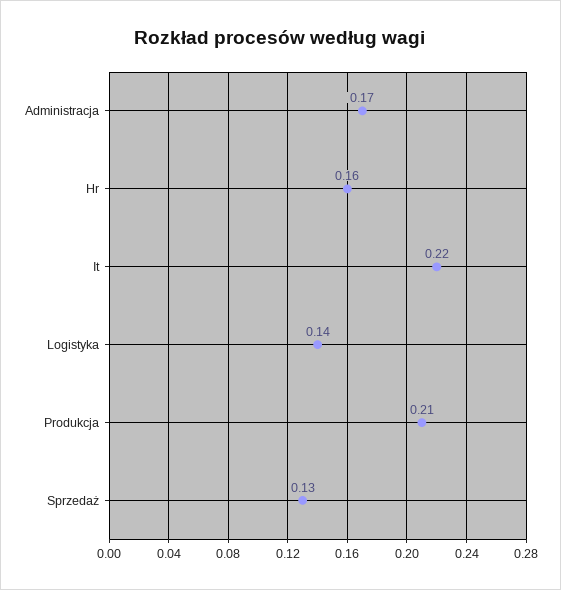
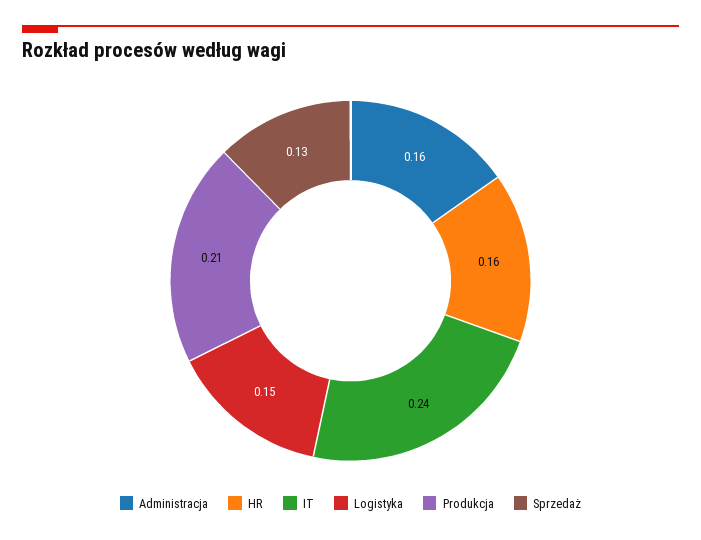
  {
-   "Administracja": 0.17,
+   "Administracja": 0.16,
    "Hr": 0.16,
-   "It": 0.22,
+   "It": 0.24,
-   "Logistyka": 0.14,
+   "Logistyka": 0.15,
    "Produkcja": 0.21,
    "Sprzedaż": 0.13
  }

